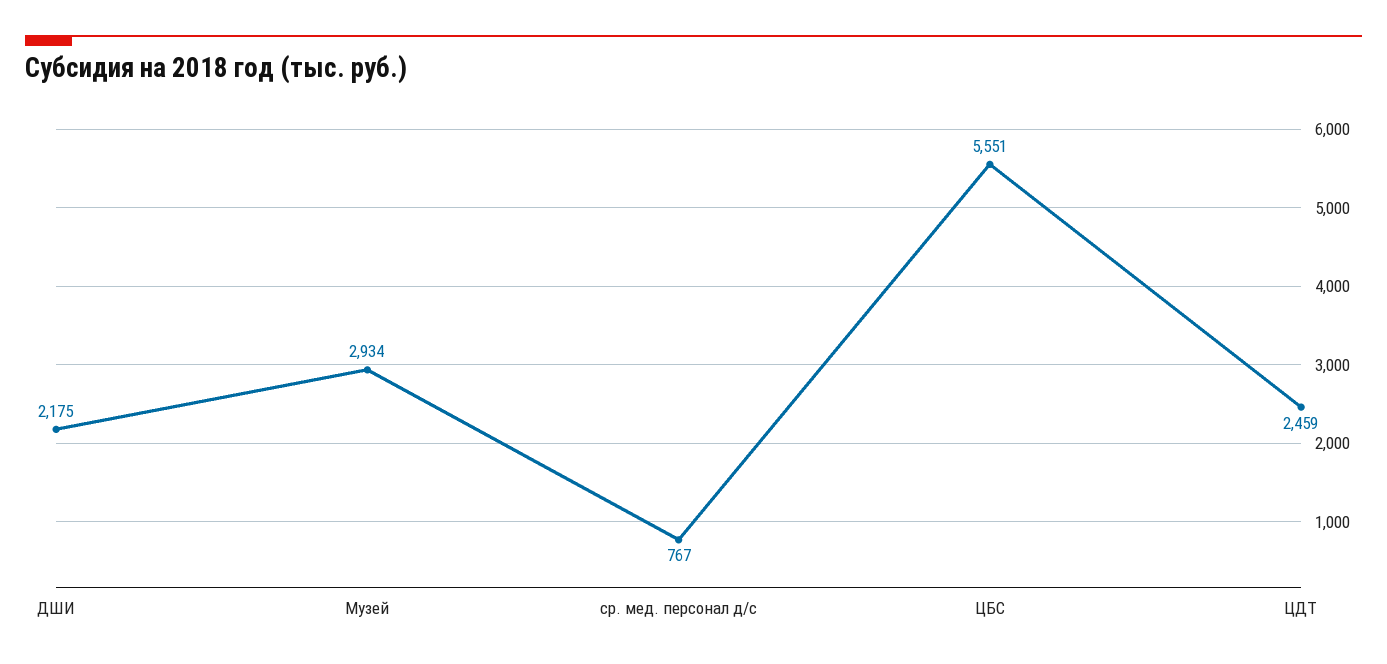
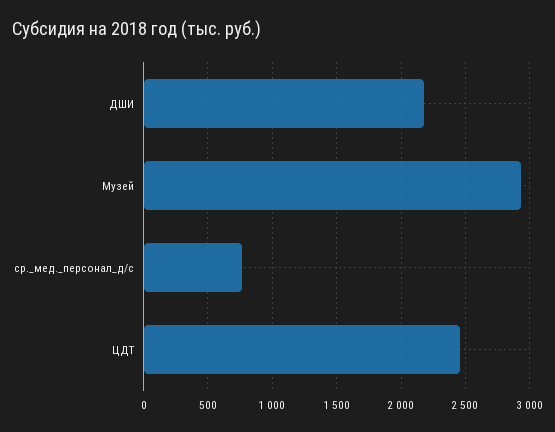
  {
    "ДШИ": 2175,
    "Музей": 2934,
    "ср. мед. персонал д/с": 767,
-   "ЦБС": 5551,
    "ЦДТ": 2459
  }

